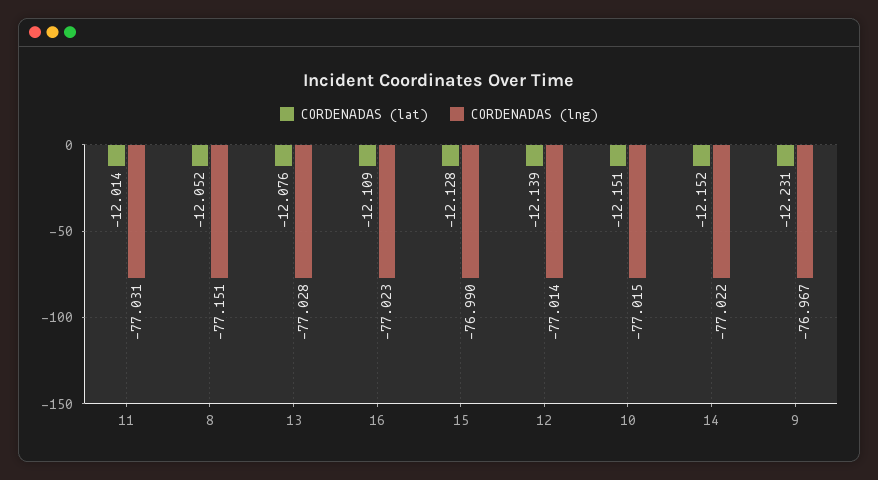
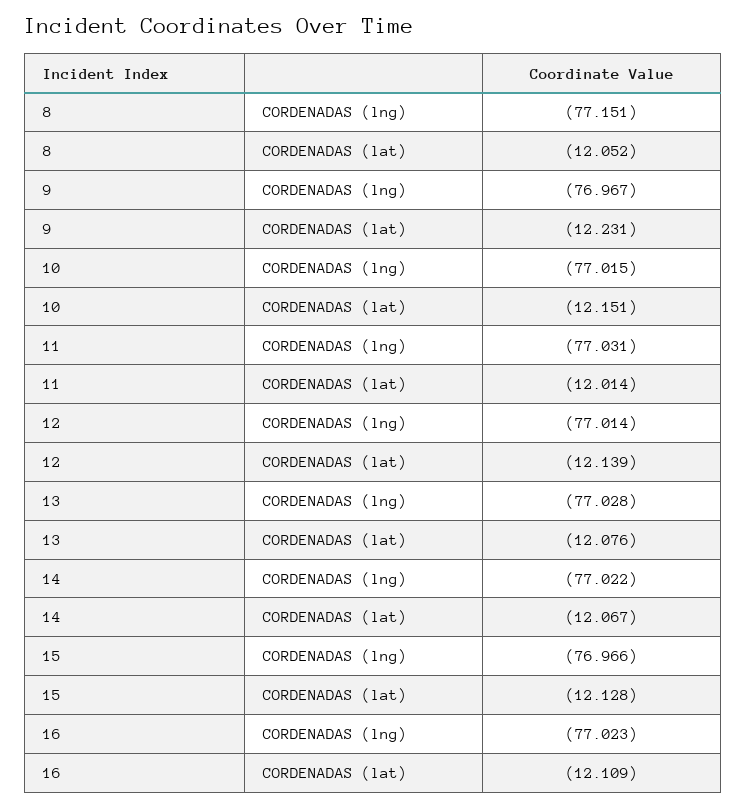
  {
    "CORDENADAS (lat)": {
      "11": -12.014,
      "8": -12.052,
      "13": -12.076,
      "16": -12.109,
      "15": -12.128,
      "12": -12.139,
      "10": -12.151,
-     "14": -12.152,
+     "14": -12.067,
      "9": -12.231
    },
    "CORDENADAS (lng)": {
      "11": -77.031,
      "8": -77.151,
      "13": -77.028,
      "16": -77.023,
-     "15": -76.99,
+     "15": -76.966,
      "12": -77.014,
      "10": -77.015,
      "14": -77.022,
      "9": -76.967
    }
  }

